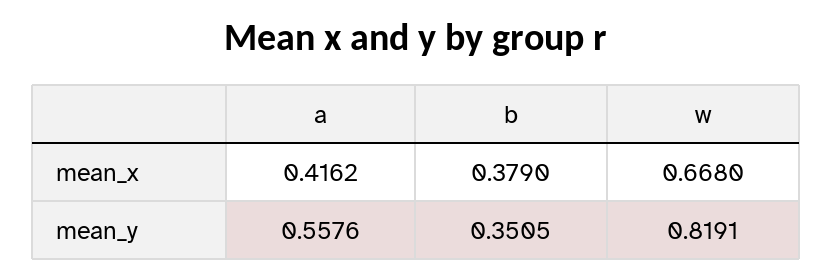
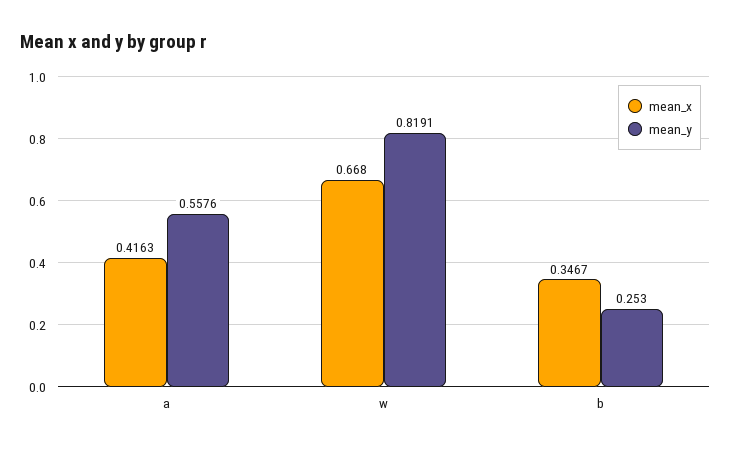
  {
    "mean_x": {
-     "a": 0.4162,
+     "a": 0.4163,
-     "b": 0.379,
+     "b": 0.3467,
      "w": 0.668
    },
    "mean_y": {
      "a": 0.5576,
-     "b": 0.3505,
+     "b": 0.253,
      "w": 0.8191
    }
  }

